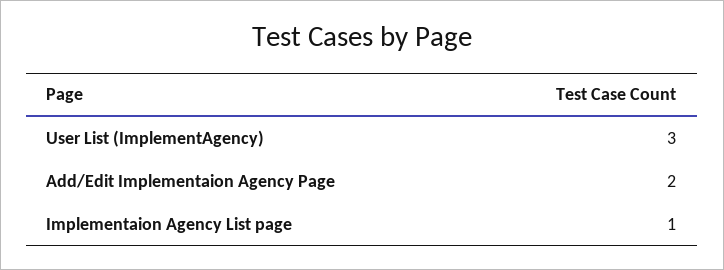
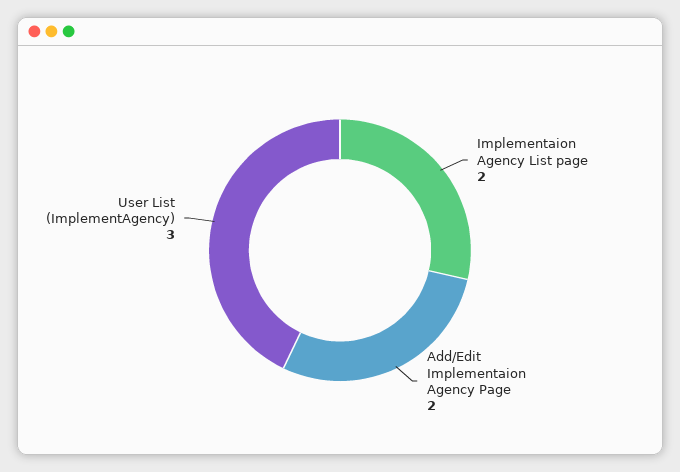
  {
    "User List (ImplementAgency)": 3,
    "Add/Edit Implementaion Agency Page": 2,
-   "Implementaion Agency List page": 1
+   "Implementaion Agency List page": 2
  }

